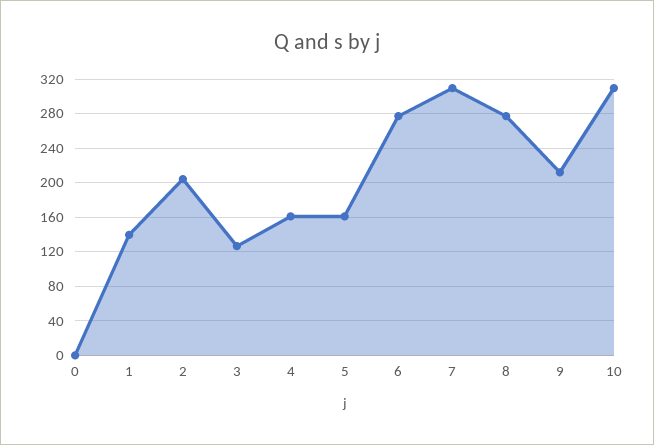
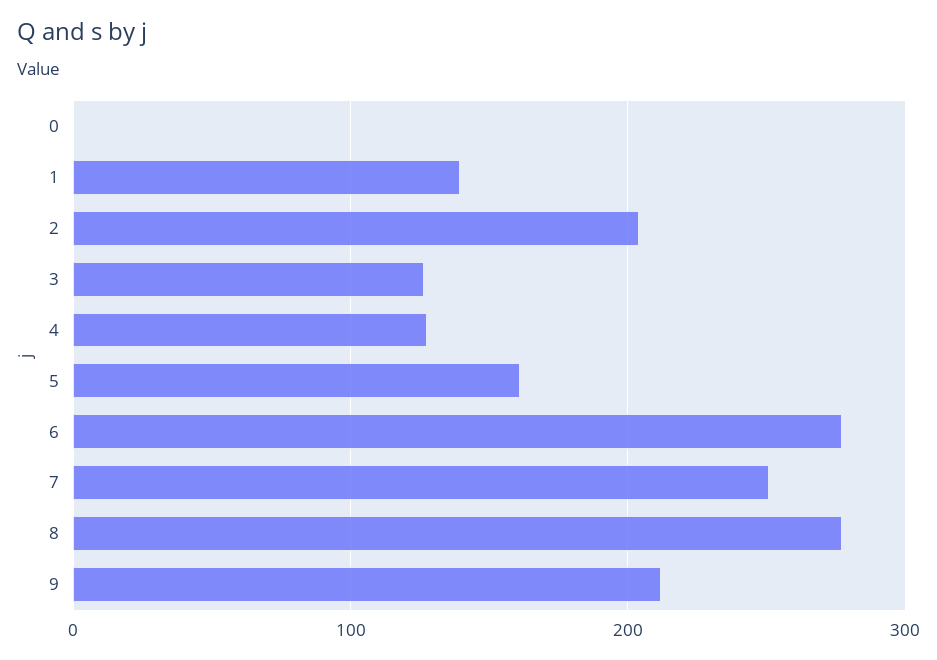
  {
    "0": 0,
    "1": 140,
    "2": 200,
    "3": 130,
-   "4": 160,
+   "4": 130,
    "5": 160,
    "6": 280,
-   "7": 310,
+   "7": 250,
    "8": 280,
-   "9": 210,
+   "9": 210
-   "10": 310
  }

